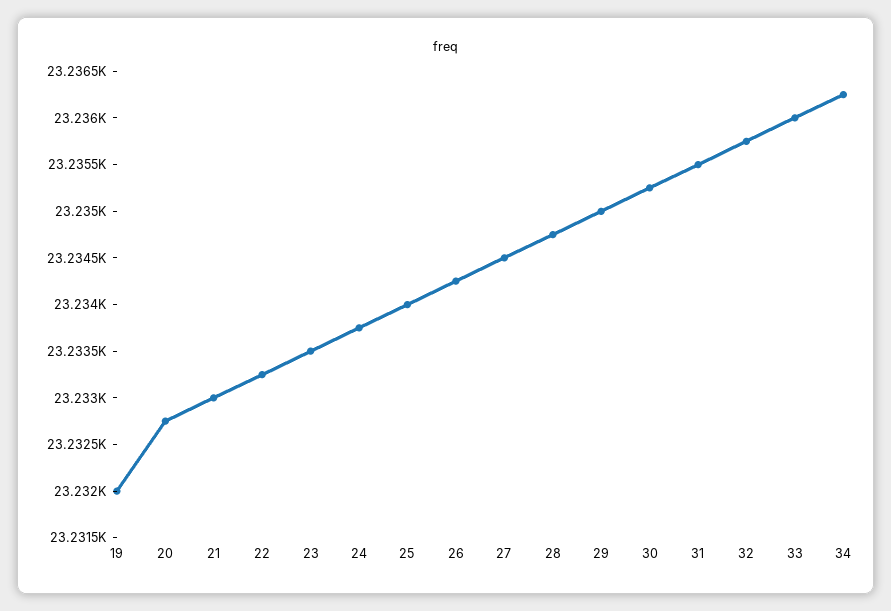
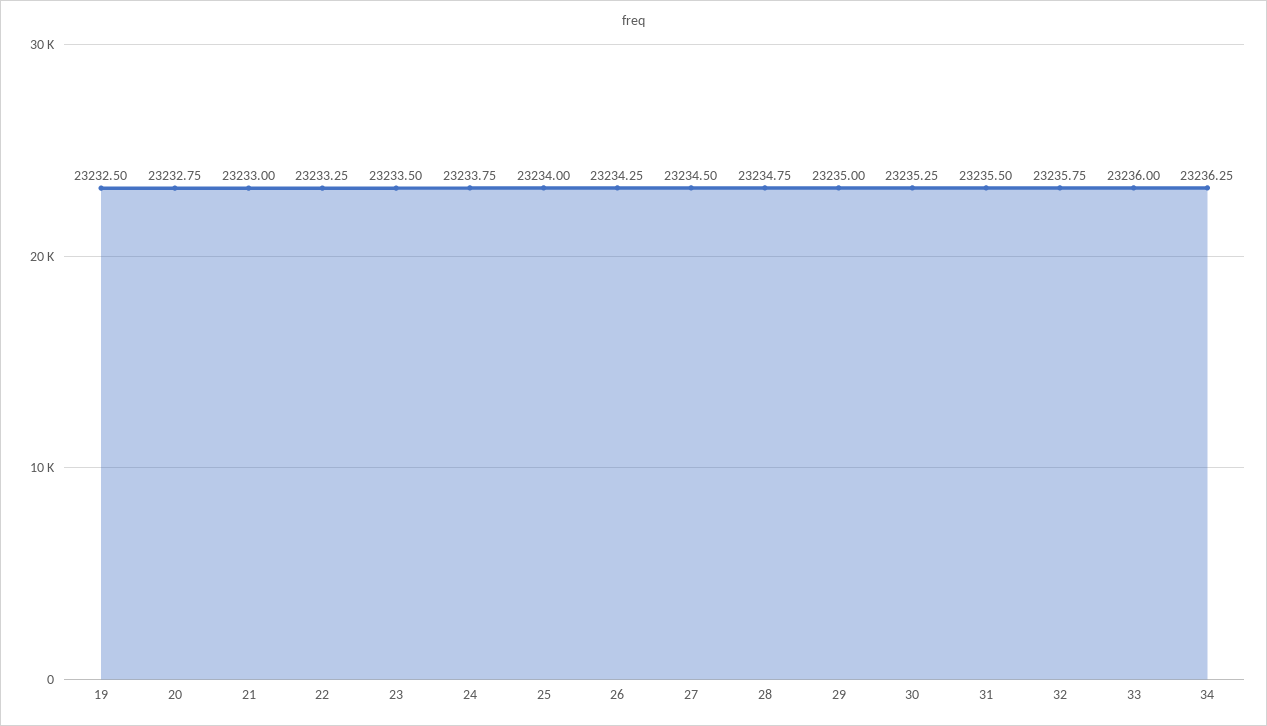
  {
-   "19": 23232,
+   "19": 23232.5,
    "20": 23232.75,
    "21": 23233,
    "22": 23233.25,
    "23": 23233.5,
    "24": 23233.75,
    "25": 23234,
    "26": 23234.25,
    "27": 23234.5,
    "28": 23234.75,
    "29": 23235,
    "30": 23235.25,
    "31": 23235.5,
    "32": 23235.75,
    "33": 23236,
    "34": 23236.25
  }

